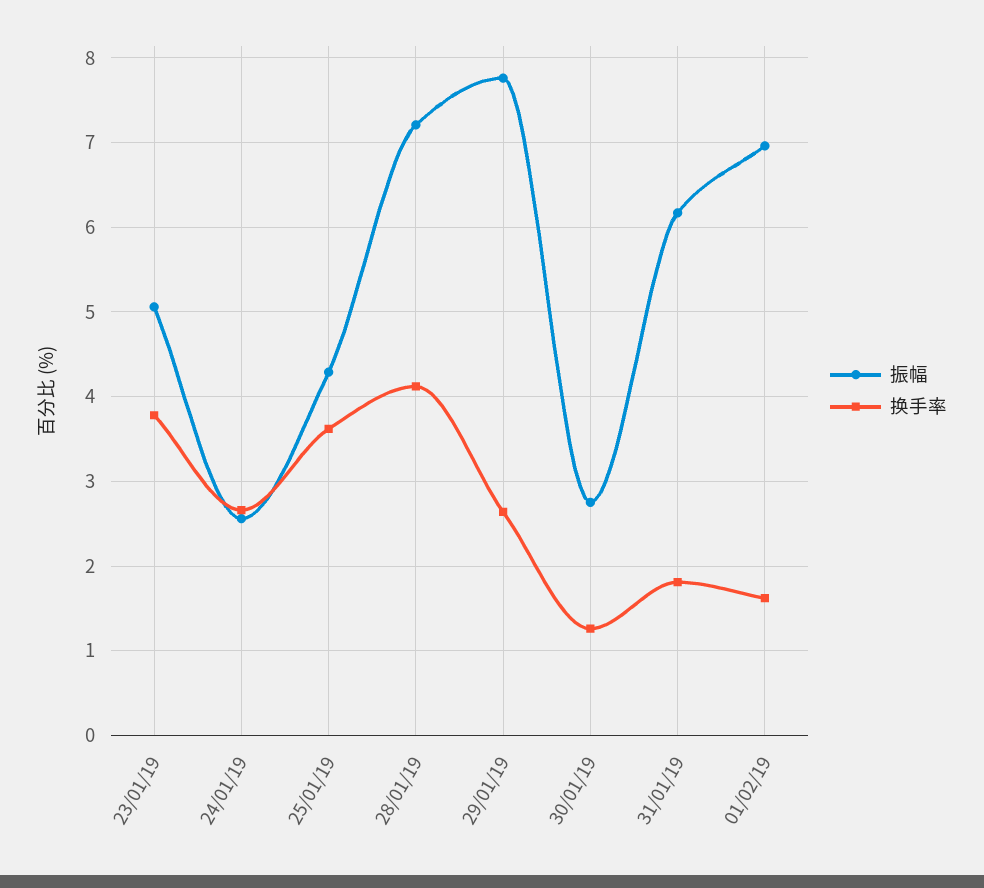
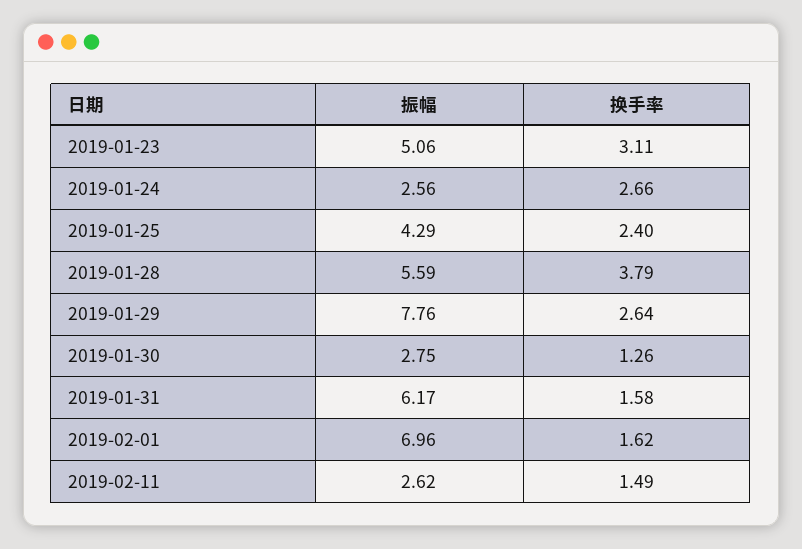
  {
    "振幅": {
      "23/01/19": 5.06,
      "24/01/19": 2.56,
      "25/01/19": 4.29,
-     "28/01/19": 7.2,
+     "28/01/19": 5.59,
      "29/01/19": 7.76,
      "30/01/19": 2.75,
      "31/01/19": 6.17,
-     "01/02/19": 6.96
+     "01/02/19": 6.96,
+     "2019-02-11": 2.62
    },
    "换手率": {
-     "23/01/19": 3.8,
+     "23/01/19": 3.11,
      "24/01/19": 2.66,
-     "25/01/19": 3.6,
+     "25/01/19": 2.4,
-     "28/01/19": 4.1,
+     "28/01/19": 3.79,
      "29/01/19": 2.64,
      "30/01/19": 1.26,
-     "31/01/19": 1.8,
+     "31/01/19": 1.58,
-     "01/02/19": 1.62
+     "01/02/19": 1.62,
+     "2019-02-11": 1.49
    }
  }

